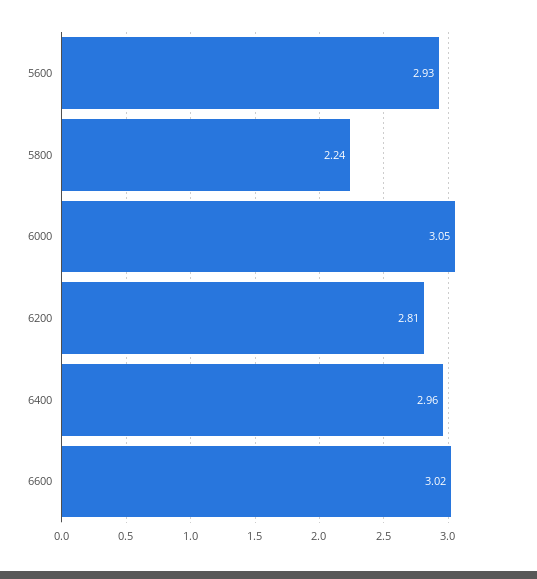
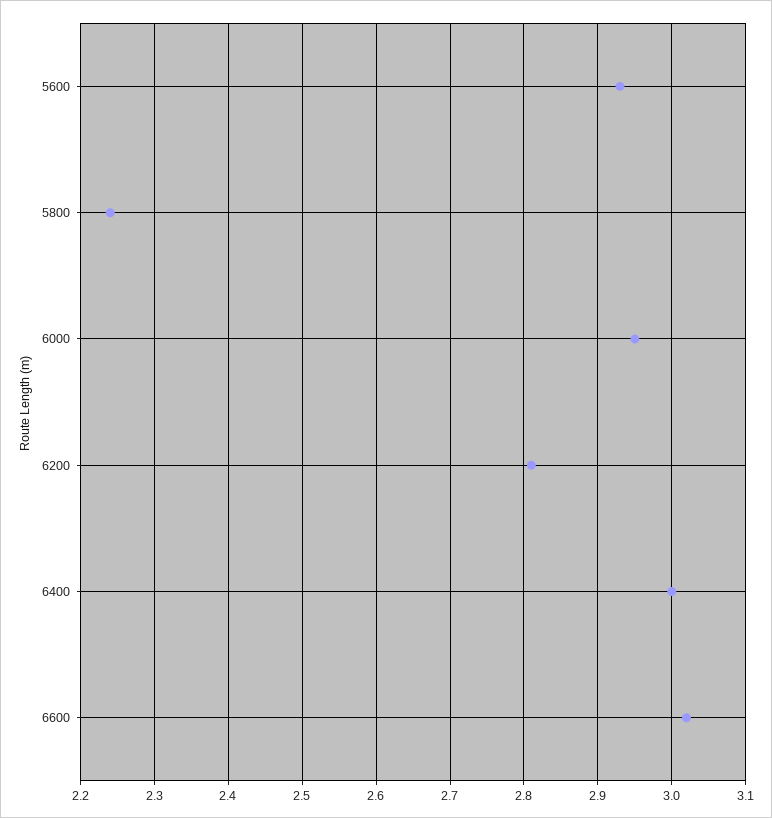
  {
    "5600": 2.93,
    "5800": 2.24,
-   "6000": 3.05,
+   "6000": 2.95,
    "6200": 2.81,
-   "6400": 2.96,
+   "6400": 3,
    "6600": 3.02
  }

